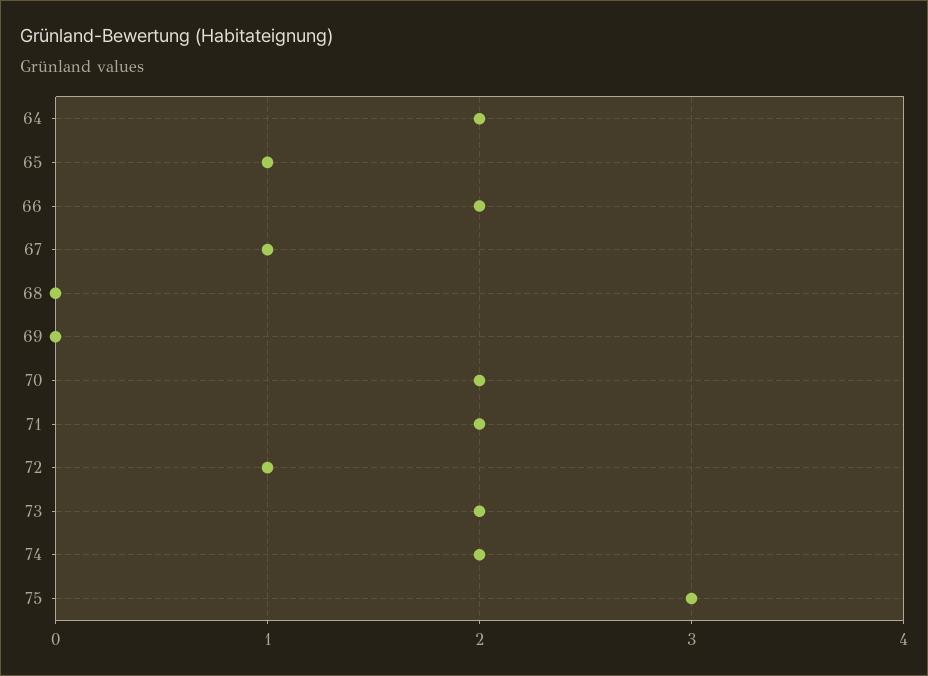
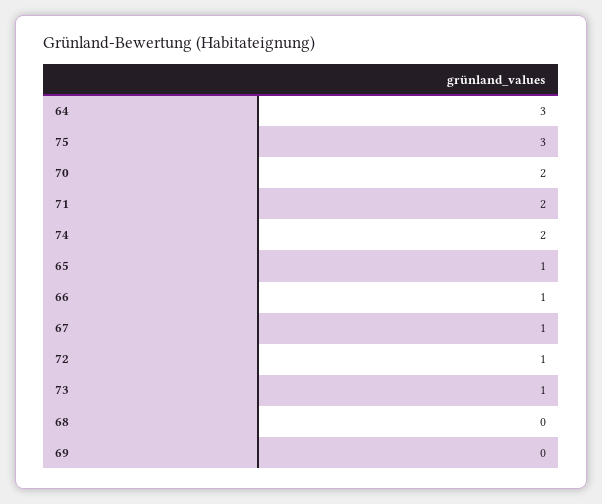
  {
-   "64": 2,
+   "64": 3,
    "65": 1,
-   "66": 2,
+   "66": 1,
    "67": 1,
    "68": 0,
    "69": 0,
    "70": 2,
    "71": 2,
    "72": 1,
-   "73": 2,
+   "73": 1,
    "74": 2,
    "75": 3
  }

